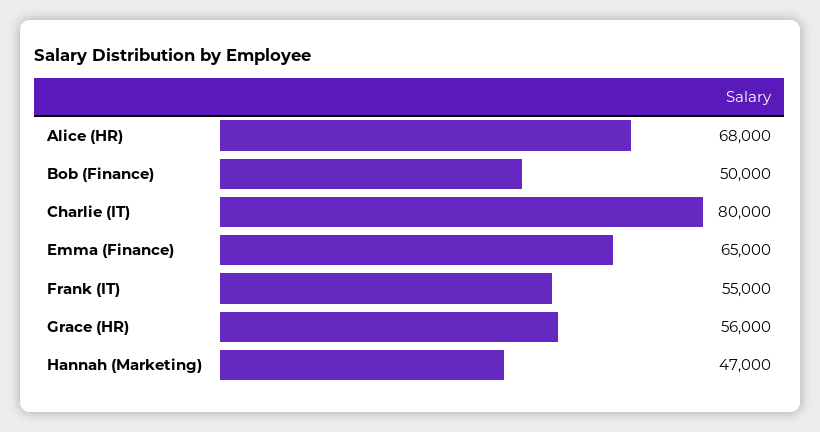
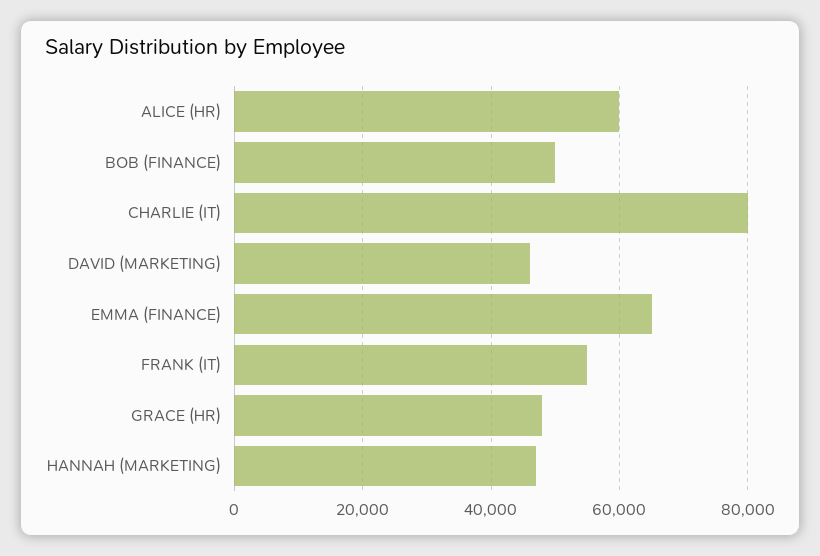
  {
-   "Alice (HR)": 68000,
+   "Alice (HR)": 60000,
    "Bob (Finance)": 50000,
    "Charlie (IT)": 80000,
    "Emma (Finance)": 65000,
    "Frank (IT)": 55000,
-   "Grace (HR)": 56000,
+   "Grace (HR)": 48000,
-   "Hannah (Marketing)": 47000
+   "Hannah (Marketing)": 47000,
+   "DAVID (MARKETING)": 46000
  }

